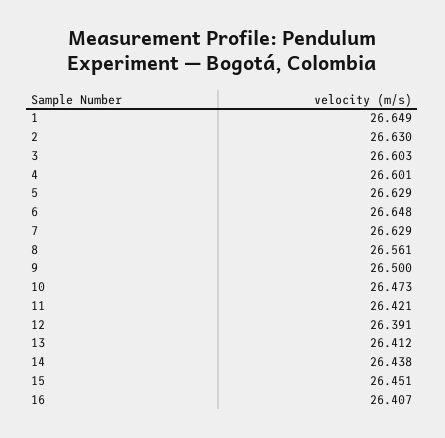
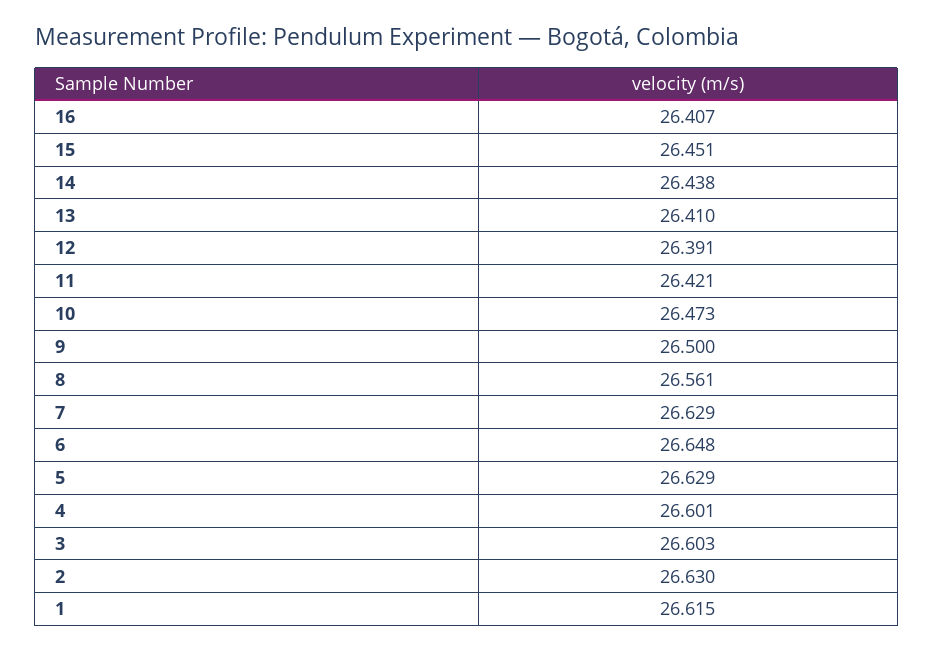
  {
-   "1": 26.649,
+   "1": 26.615,
    "2": 26.63,
    "3": 26.603,
    "4": 26.601,
    "5": 26.629,
    "6": 26.648,
    "7": 26.629,
    "8": 26.561,
    "9": 26.5,
    "10": 26.473,
    "11": 26.421,
    "12": 26.391,
-   "13": 26.412,
+   "13": 26.41,
    "14": 26.438,
    "15": 26.451,
    "16": 26.407
  }

